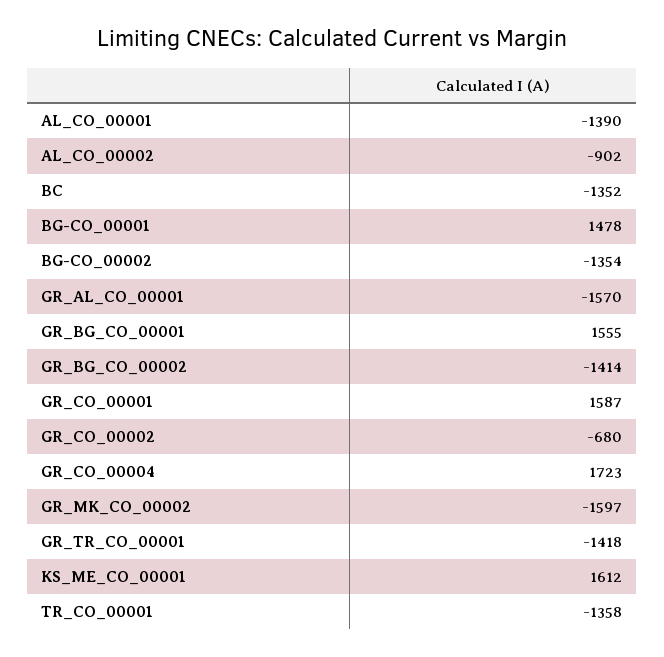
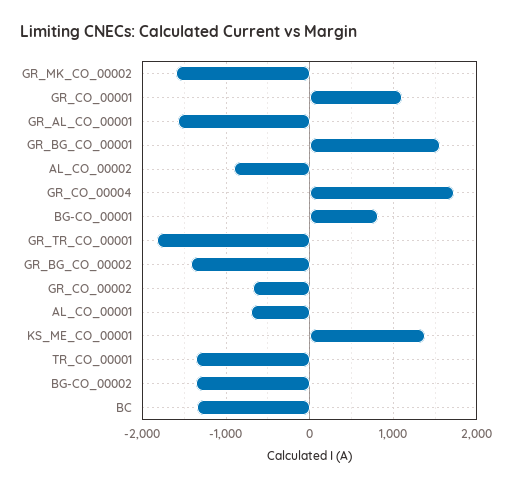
  {
-   "AL_CO_00001": -1390,
+   "AL_CO_00001": -700,
    "AL_CO_00002": -902,
    "BC": -1352,
-   "BG-CO_00001": 1478,
+   "BG-CO_00001": 800,
    "BG-CO_00002": -1354,
    "GR_AL_CO_00001": -1570,
    "GR_BG_CO_00001": 1555,
    "GR_BG_CO_00002": -1414,
-   "GR_CO_00001": 1587,
+   "GR_CO_00001": 1100,
    "GR_CO_00002": -680,
    "GR_CO_00004": 1723,
    "GR_MK_CO_00002": -1597,
-   "GR_TR_CO_00001": -1418,
+   "GR_TR_CO_00001": -1800,
-   "KS_ME_CO_00001": 1612,
+   "KS_ME_CO_00001": 1400,
    "TR_CO_00001": -1358
  }

